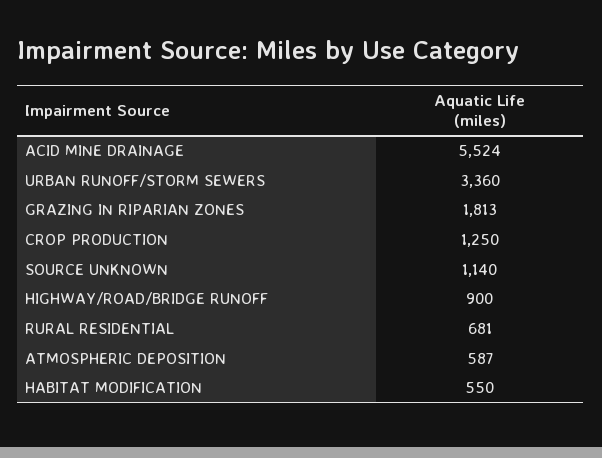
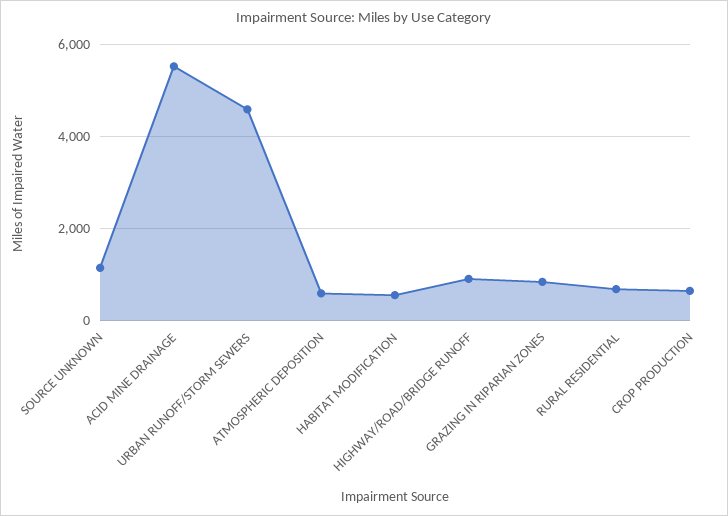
  {
    "ACID MINE DRAINAGE": 5524,
-   "URBAN RUNOFF/STORM SEWERS": 3360,
+   "URBAN RUNOFF/STORM SEWERS": 4600,
-   "GRAZING IN RIPARIAN ZONES": 1813,
+   "GRAZING IN RIPARIAN ZONES": 800,
-   "CROP PRODUCTION": 1250,
+   "CROP PRODUCTION": 600,
    "SOURCE UNKNOWN": 1140,
    "HIGHWAY/ROAD/BRIDGE RUNOFF": 900,
    "RURAL RESIDENTIAL": 681,
    "ATMOSPHERIC DEPOSITION": 587,
    "HABITAT MODIFICATION": 550
  }

